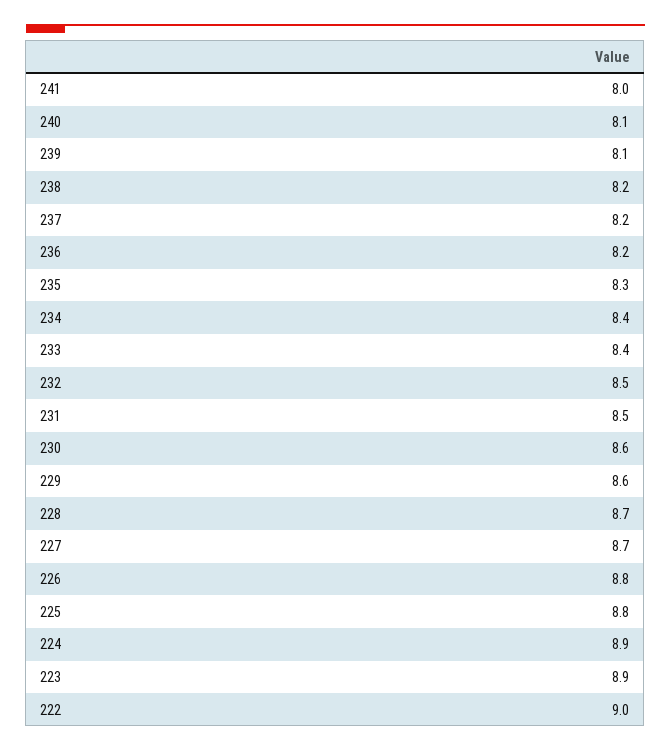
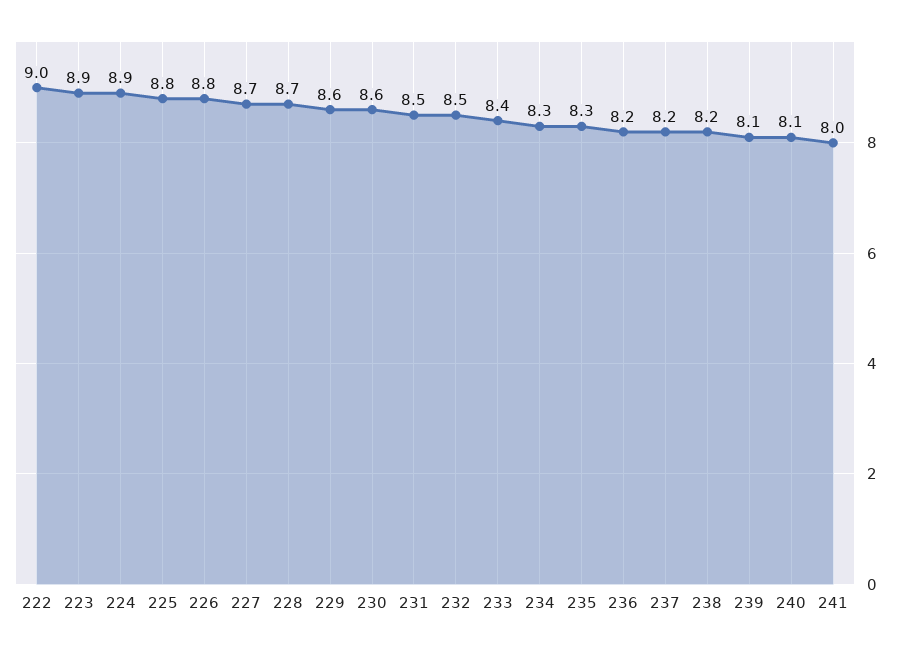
  {
    "241": 8,
    "240": 8.1,
    "239": 8.1,
    "238": 8.2,
    "237": 8.2,
    "236": 8.2,
    "235": 8.3,
-   "234": 8.4,
+   "234": 8.3,
    "233": 8.4,
    "232": 8.5,
    "231": 8.5,
    "230": 8.6,
    "229": 8.6,
    "228": 8.7,
    "227": 8.7,
    "226": 8.8,
    "225": 8.8,
    "224": 8.9,
    "223": 8.9,
    "222": 9
  }

